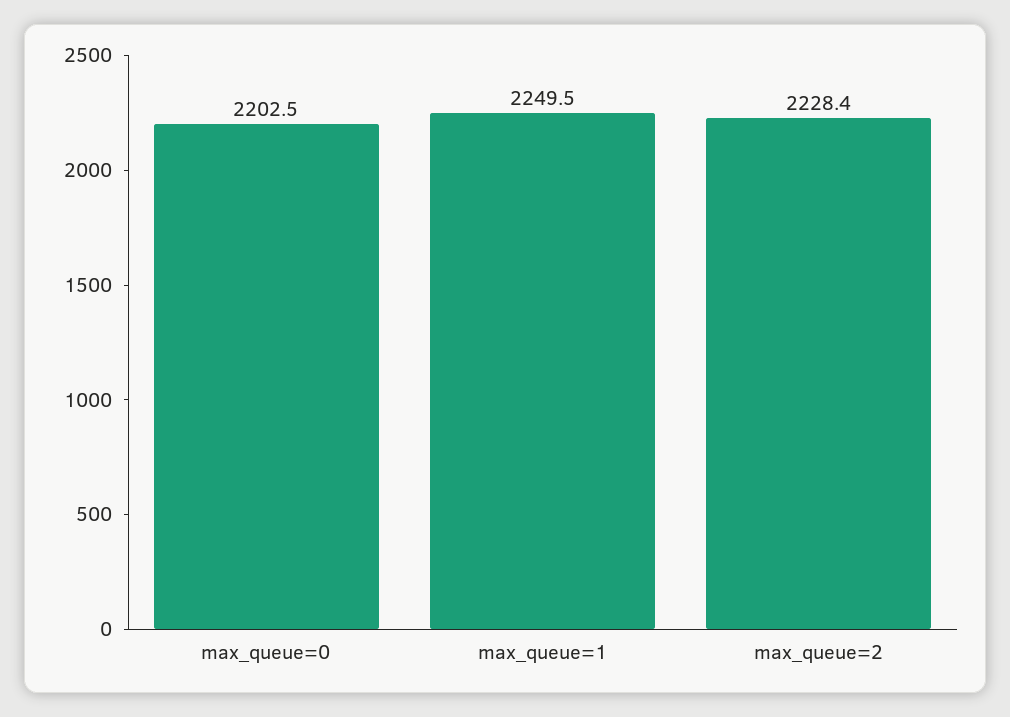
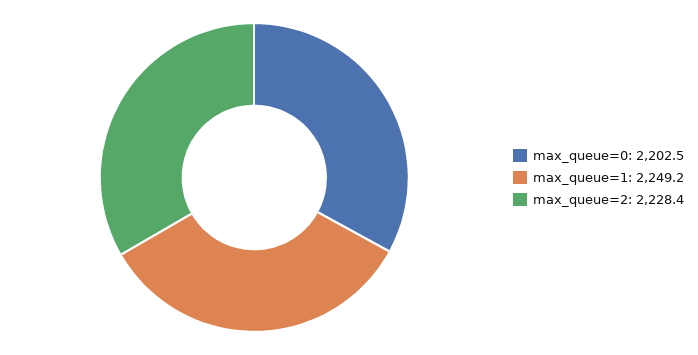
  {
    "max_queue=0": 2202.5,
-   "max_queue=1": 2249.5,
+   "max_queue=1": 2249.2,
    "max_queue=2": 2228.4
  }

